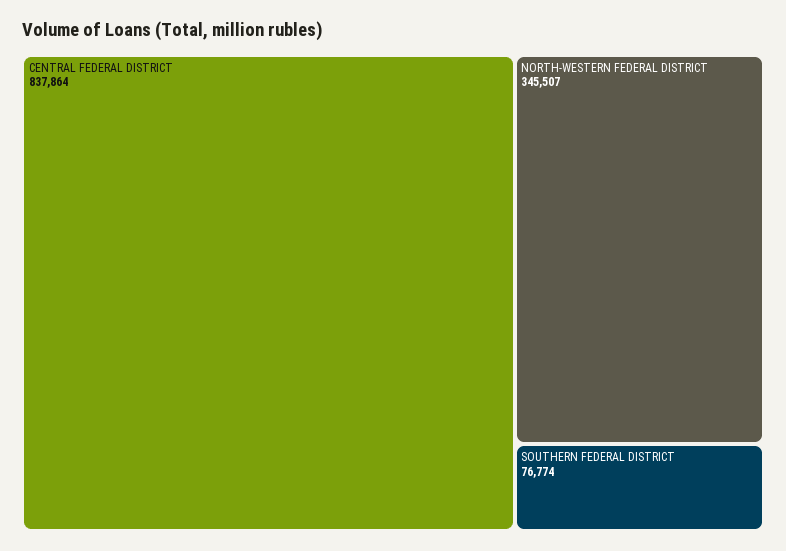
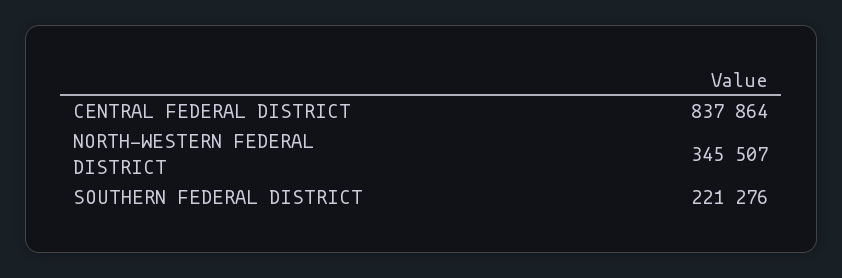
  {
    "CENTRAL FEDERAL DISTRICT": 837864,
    "NORTH-WESTERN FEDERAL DISTRICT": 345507,
-   "SOUTHERN FEDERAL DISTRICT": 76774
+   "SOUTHERN FEDERAL DISTRICT": 221276
  }

